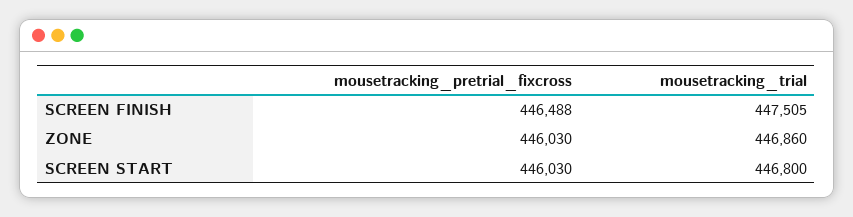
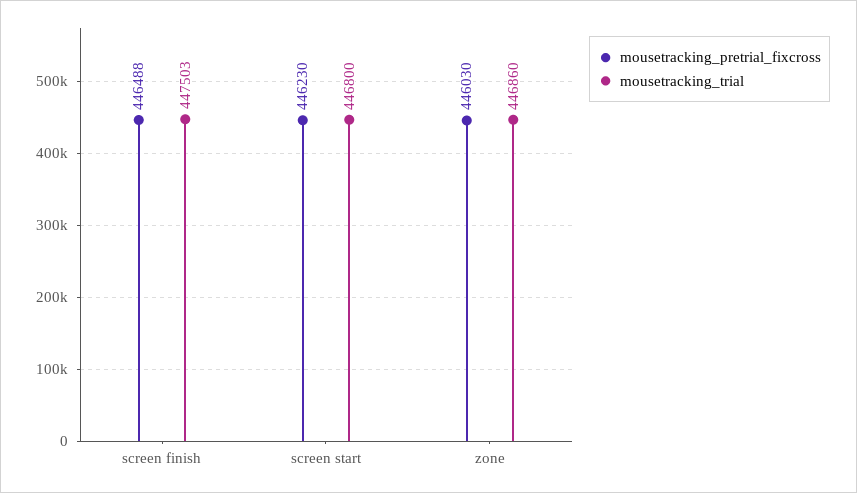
  {
    "mousetracking_pretrial_fixcross": {
      "SCREEN FINISH": 446488,
      "ZONE": 446030,
-     "SCREEN START": 446030
+     "SCREEN START": 446230
    },
    "mousetracking_trial": {
-     "SCREEN FINISH": 447505,
+     "SCREEN FINISH": 447503,
      "ZONE": 446860,
      "SCREEN START": 446800
    }
  }

